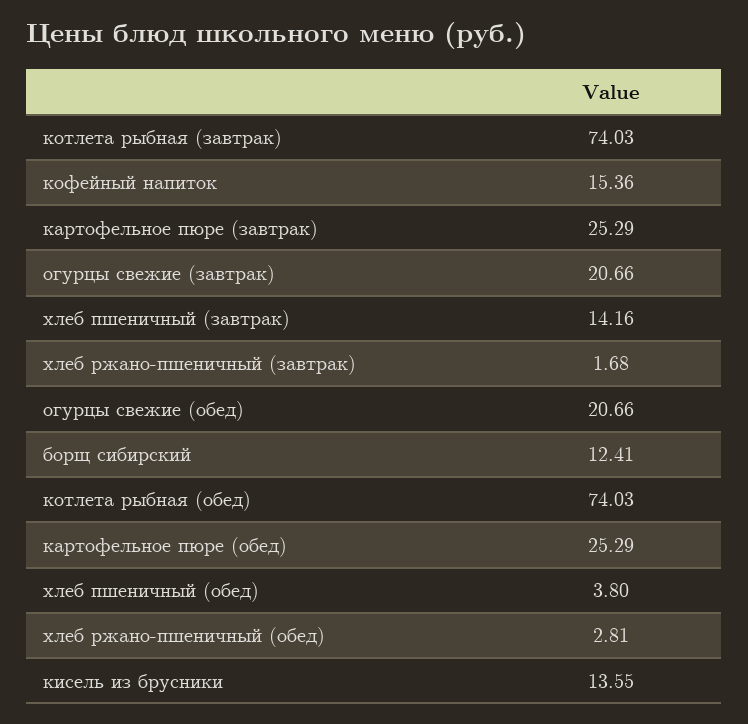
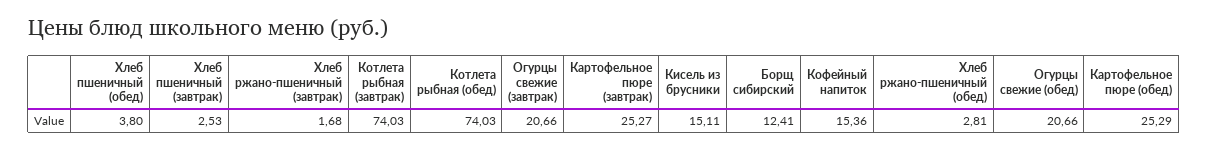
  {
    "котлета рыбная (завтрак)": 74.03,
    "кофейный напиток": 15.36,
-   "картофельное пюре (завтрак)": 25.29,
+   "картофельное пюре (завтрак)": 25.27,
    "огурцы свежие (завтрак)": 20.66,
-   "хлеб пшеничный (завтрак)": 14.16,
+   "хлеб пшеничный (завтрак)": 2.53,
    "хлеб ржано-пшеничный (завтрак)": 1.68,
    "огурцы свежие (обед)": 20.66,
    "борщ сибирский": 12.41,
    "котлета рыбная (обед)": 74.03,
    "картофельное пюре (обед)": 25.29,
    "хлеб пшеничный (обед)": 3.8,
    "хлеб ржано-пшеничный (обед)": 2.81,
-   "кисель из брусники": 13.55
+   "кисель из брусники": 15.11
  }

